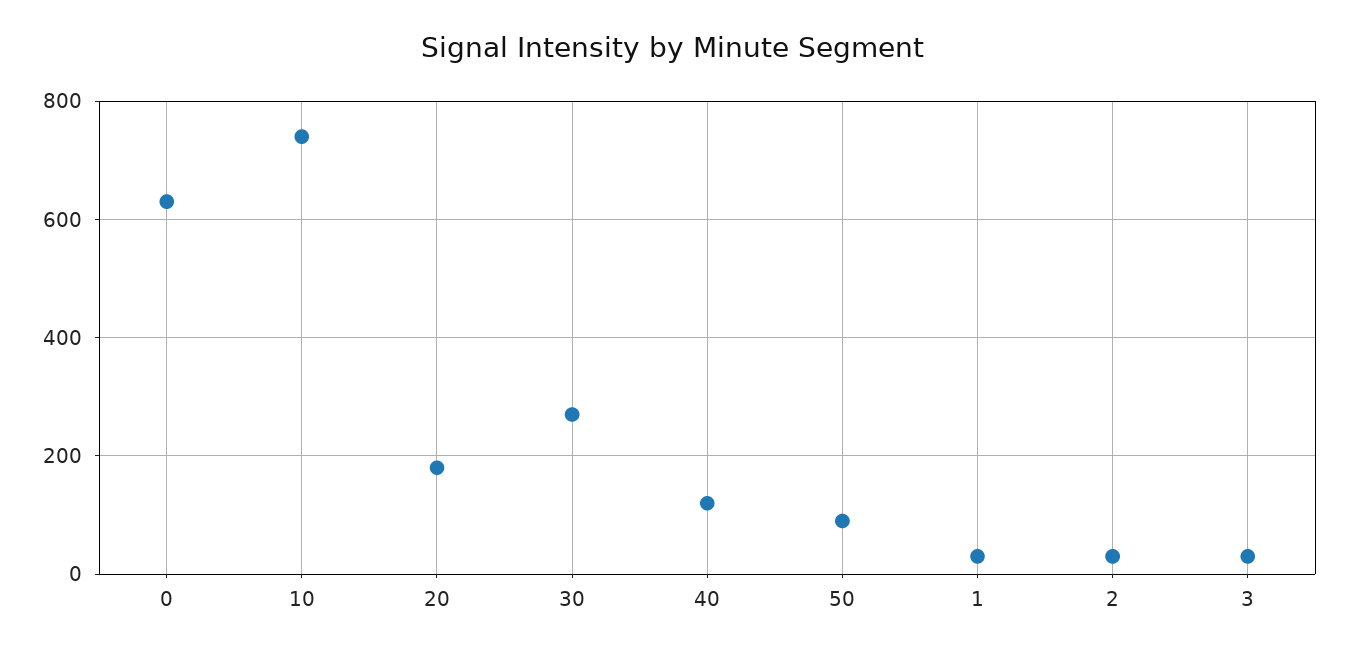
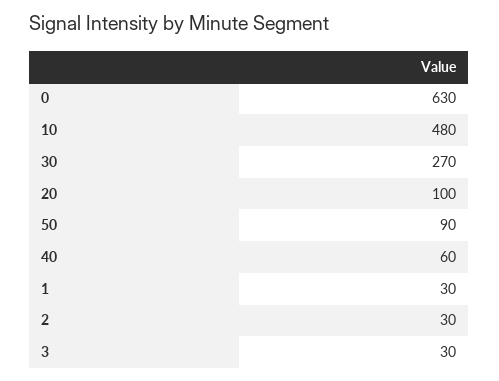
  {
    "0": 630,
-   "10": 740,
+   "10": 480,
-   "20": 180,
+   "20": 100,
    "30": 270,
-   "40": 120,
+   "40": 60,
    "50": 90,
    "1": 30,
    "2": 30,
    "3": 30
  }

